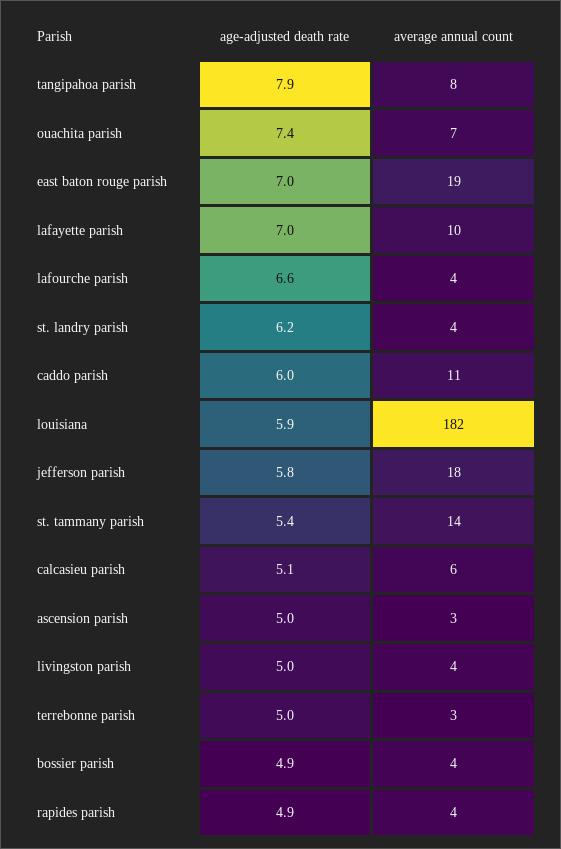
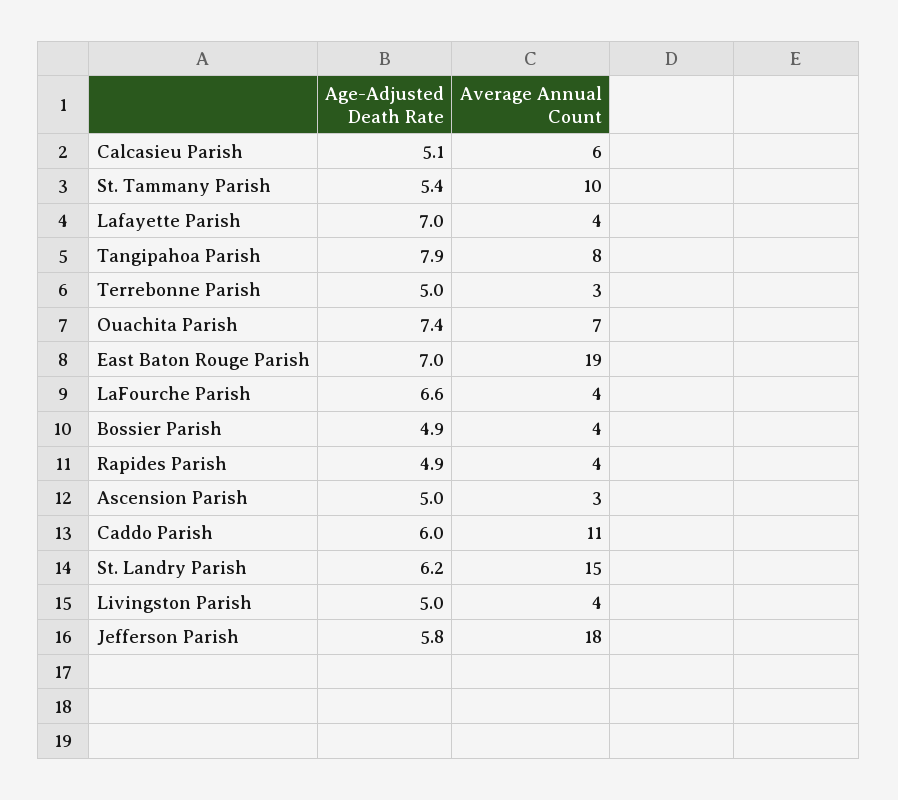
  {
    "age-adjusted death rate": {
      "tangipahoa parish": 7.9,
      "ouachita parish": 7.4,
      "east baton rouge parish": 7,
      "lafayette parish": 7,
      "lafourche parish": 6.6,
      "st. landry parish": 6.2,
      "caddo parish": 6,
-     "louisiana": 5.9,
      "jefferson parish": 5.8,
      "st. tammany parish": 5.4,
      "calcasieu parish": 5.1,
      "ascension parish": 5,
      "livingston parish": 5,
      "terrebonne parish": 5,
      "bossier parish": 4.9,
      "rapides parish": 4.9
    },
    "average annual count": {
      "tangipahoa parish": 8,
      "ouachita parish": 7,
      "east baton rouge parish": 19,
-     "lafayette parish": 10,
+     "lafayette parish": 4,
      "lafourche parish": 4,
-     "st. landry parish": 4,
+     "st. landry parish": 15,
      "caddo parish": 11,
-     "louisiana": 182,
      "jefferson parish": 18,
-     "st. tammany parish": 14,
+     "st. tammany parish": 10,
      "calcasieu parish": 6,
      "ascension parish": 3,
      "livingston parish": 4,
      "terrebonne parish": 3,
      "bossier parish": 4,
      "rapides parish": 4
    }
  }

